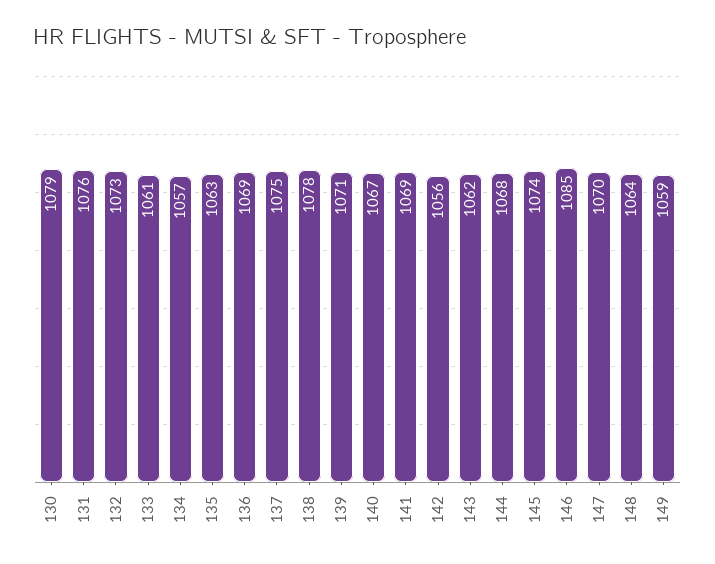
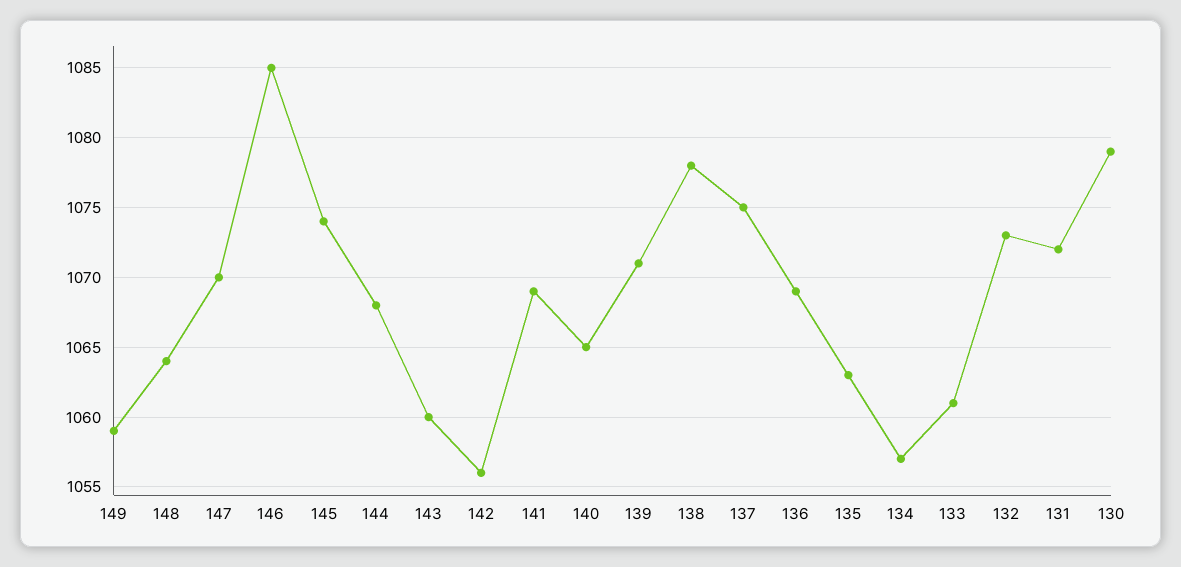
  {
    "130": 1079,
-   "131": 1076,
+   "131": 1072,
    "132": 1073,
    "133": 1061,
    "134": 1057,
    "135": 1063,
    "136": 1069,
    "137": 1075,
    "138": 1078,
    "139": 1071,
-   "140": 1067,
+   "140": 1065,
    "141": 1069,
    "142": 1056,
-   "143": 1062,
+   "143": 1060,
    "144": 1068,
    "145": 1074,
    "146": 1085,
    "147": 1070,
    "148": 1064,
    "149": 1059
  }

